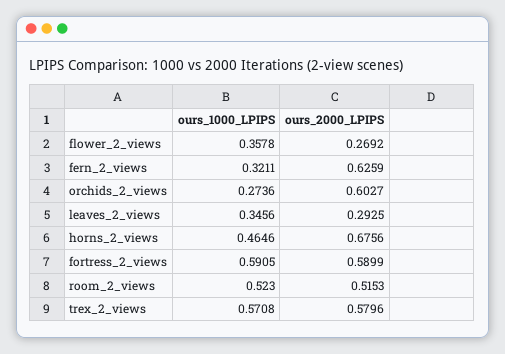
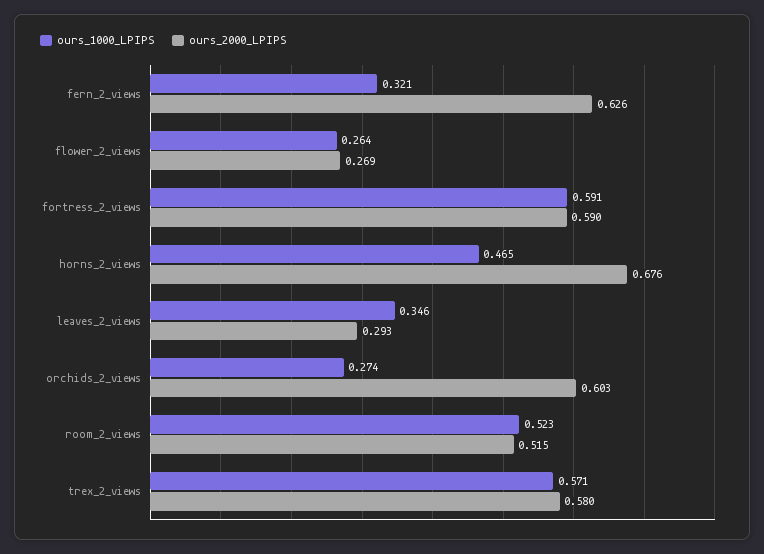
  {
    "ours_1000_LPIPS": {
-     "flower_2_views": 0.3578,
+     "flower_2_views": 0.264,
      "fern_2_views": 0.3211,
      "orchids_2_views": 0.2736,
      "leaves_2_views": 0.3456,
      "horns_2_views": 0.4646,
      "fortress_2_views": 0.5905,
      "room_2_views": 0.523,
      "trex_2_views": 0.5708
    },
    "ours_2000_LPIPS": {
      "flower_2_views": 0.2692,
      "fern_2_views": 0.6259,
      "orchids_2_views": 0.6027,
      "leaves_2_views": 0.2925,
      "horns_2_views": 0.6756,
      "fortress_2_views": 0.5899,
      "room_2_views": 0.5153,
      "trex_2_views": 0.5796
    }
  }

